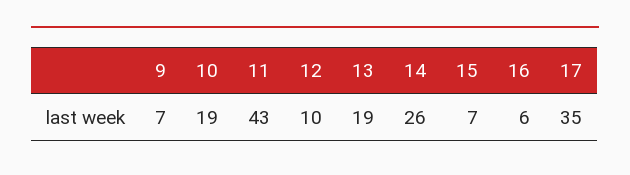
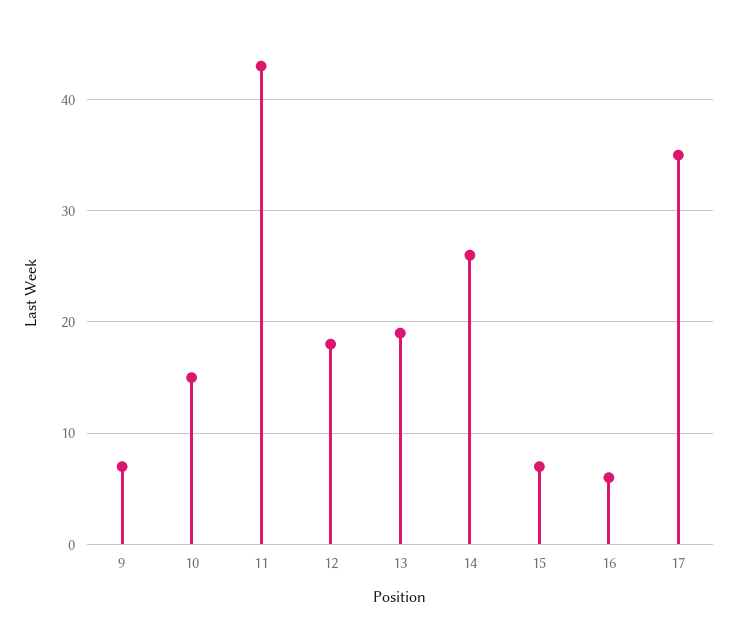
  {
    "9": 7,
-   "10": 19,
+   "10": 15,
    "11": 43,
-   "12": 10,
+   "12": 18,
    "13": 19,
    "14": 26,
    "15": 7,
    "16": 6,
    "17": 35
  }

